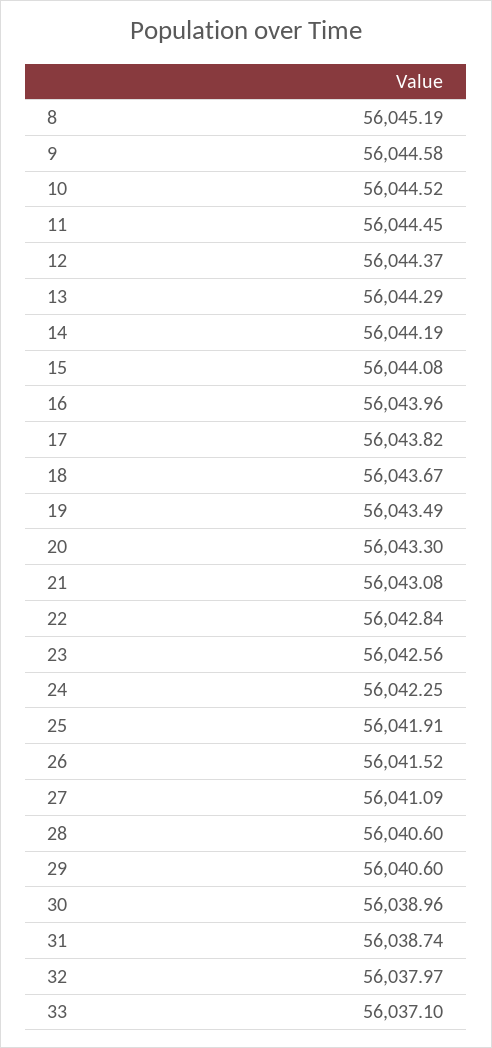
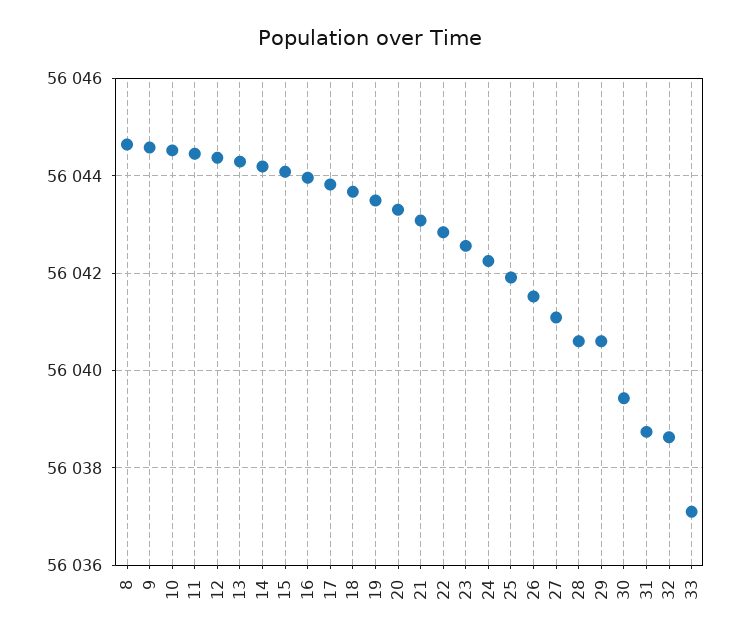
  {
-   "8": 56045.19,
+   "8": 56044.6,
    "9": 56044.58,
    "10": 56044.52,
    "11": 56044.45,
    "12": 56044.37,
    "13": 56044.29,
    "14": 56044.19,
    "15": 56044.08,
    "16": 56043.96,
    "17": 56043.82,
    "18": 56043.67,
    "19": 56043.49,
    "20": 56043.3,
    "21": 56043.08,
    "22": 56042.84,
    "23": 56042.56,
    "24": 56042.25,
    "25": 56041.91,
    "26": 56041.52,
    "27": 56041.09,
    "28": 56040.6,
    "29": 56040.6,
-   "30": 56038.96,
+   "30": 56039.4,
    "31": 56038.74,
-   "32": 56037.97,
+   "32": 56038.6,
    "33": 56037.1
  }

